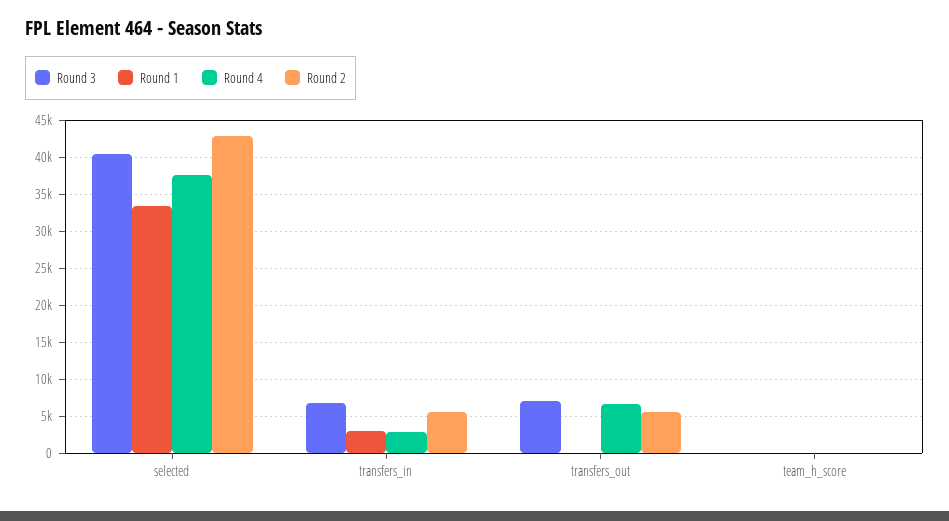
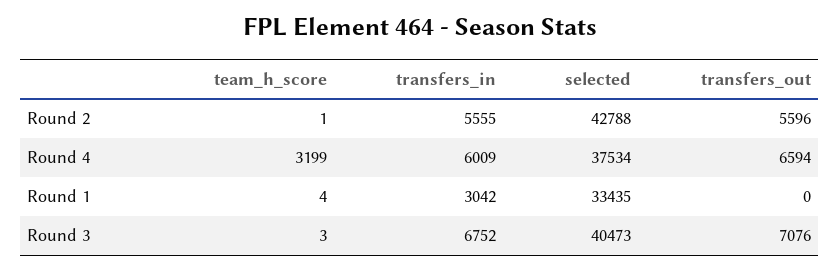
  {
    "Round 3": {
      "selected": 40473,
      "transfers_in": 6752,
      "transfers_out": 7076,
      "team_h_score": 3
    },
    "Round 1": {
      "selected": 33435,
      "transfers_in": 3042,
      "transfers_out": 0,
      "team_h_score": 4
    },
    "Round 4": {
      "selected": 37534,
-     "transfers_in": 3000,
+     "transfers_in": 6009,
      "transfers_out": 6594,
-     "team_h_score": 0
+     "team_h_score": 3199
    },
    "Round 2": {
      "selected": 42788,
      "transfers_in": 5555,
      "transfers_out": 5596,
      "team_h_score": 1
    }
  }

